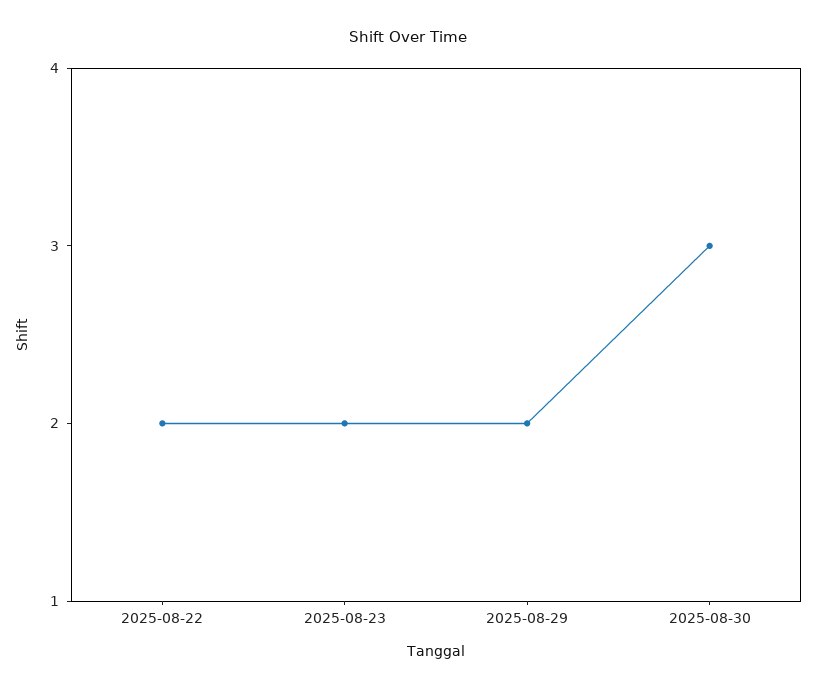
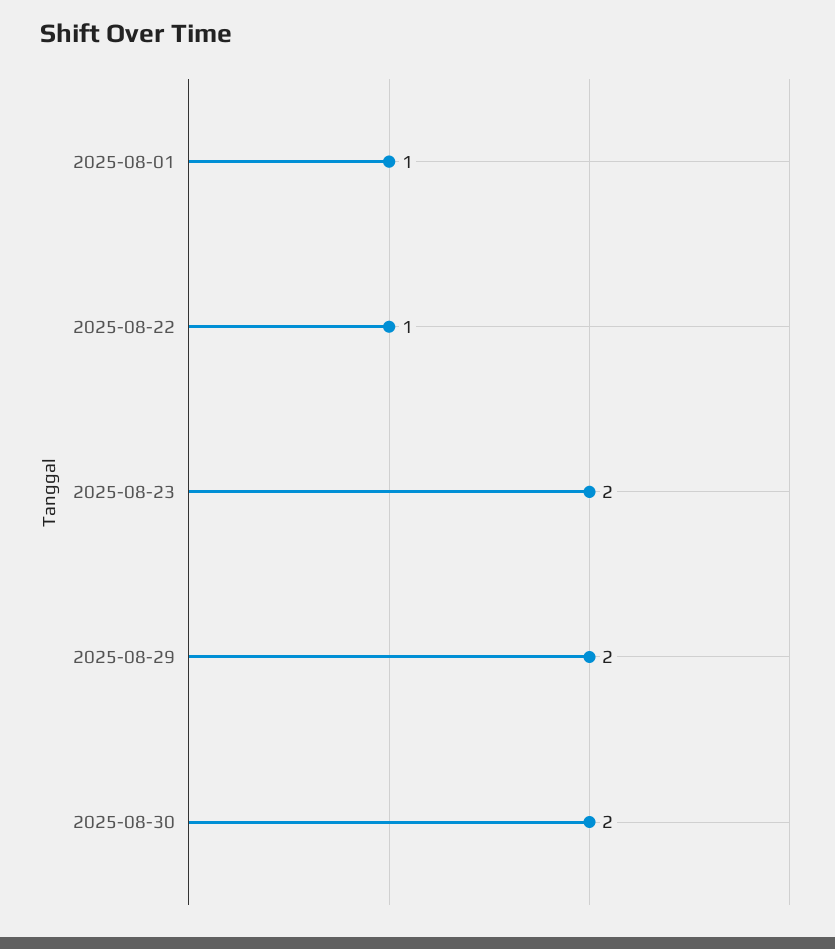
  {
-   "2025-08-22": 2,
+   "2025-08-22": 1,
    "2025-08-23": 2,
    "2025-08-29": 2,
-   "2025-08-30": 3
+   "2025-08-30": 2,
+   "2025-08-01": 1
  }

